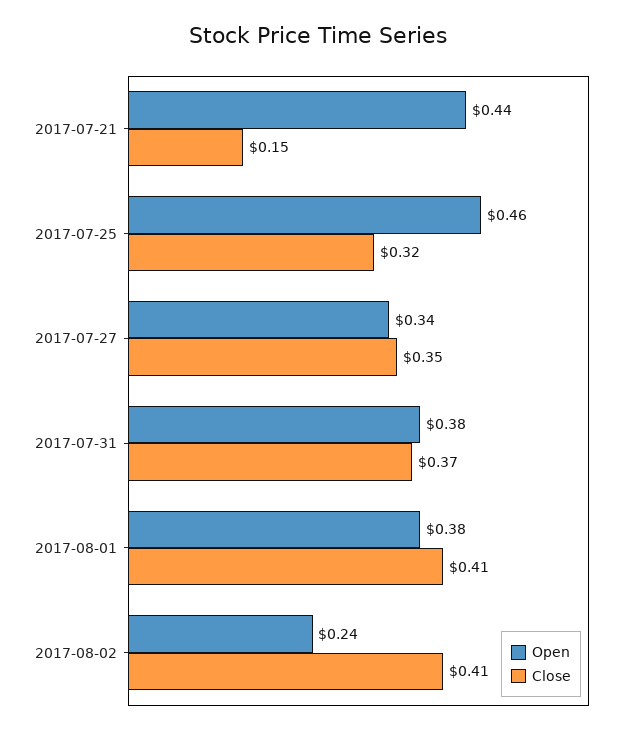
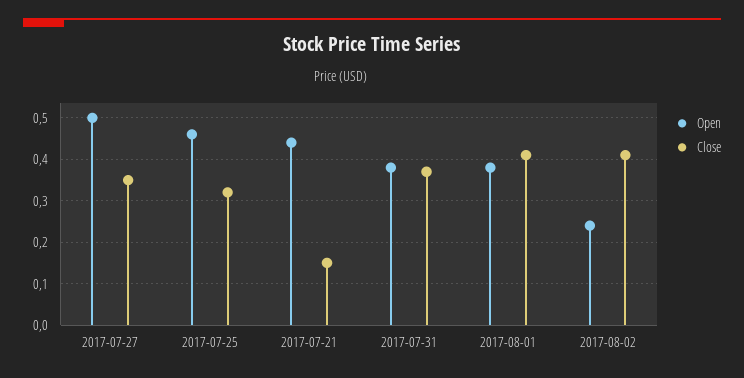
  {
    "Open": {
      "2017-07-21": 0.44,
      "2017-07-25": 0.46,
-     "2017-07-27": 0.34,
+     "2017-07-27": 0.5,
      "2017-07-31": 0.38,
      "2017-08-01": 0.38,
      "2017-08-02": 0.24
    },
    "Close": {
      "2017-07-21": 0.15,
      "2017-07-25": 0.32,
      "2017-07-27": 0.35,
      "2017-07-31": 0.37,
      "2017-08-01": 0.41,
      "2017-08-02": 0.41
    }
  }

